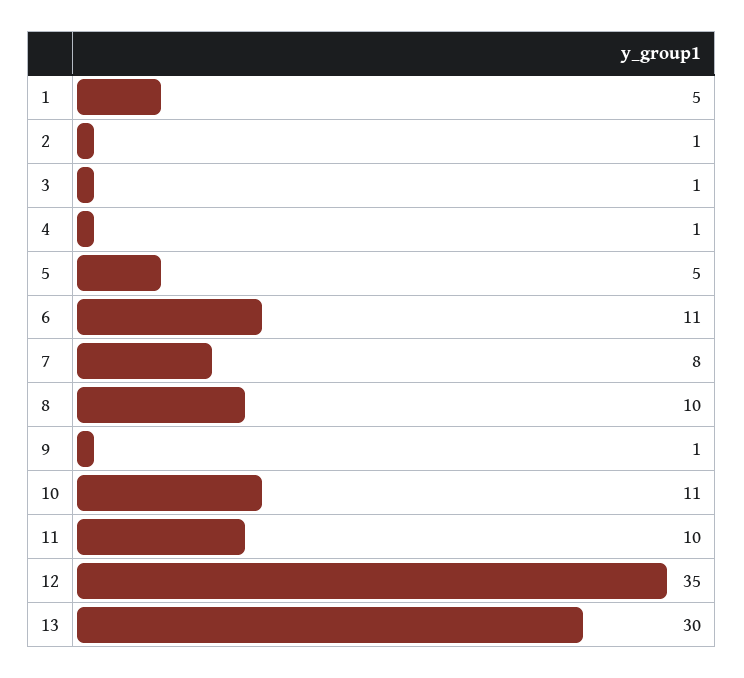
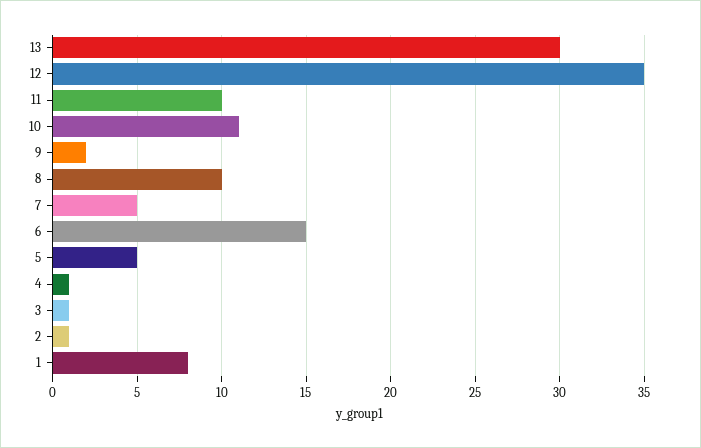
  {
-   "1": 5,
+   "1": 8,
    "2": 1,
    "3": 1,
    "4": 1,
    "5": 5,
-   "6": 11,
+   "6": 15,
-   "7": 8,
+   "7": 5,
    "8": 10,
-   "9": 1,
+   "9": 2,
    "10": 11,
    "11": 10,
    "12": 35,
    "13": 30
  }

